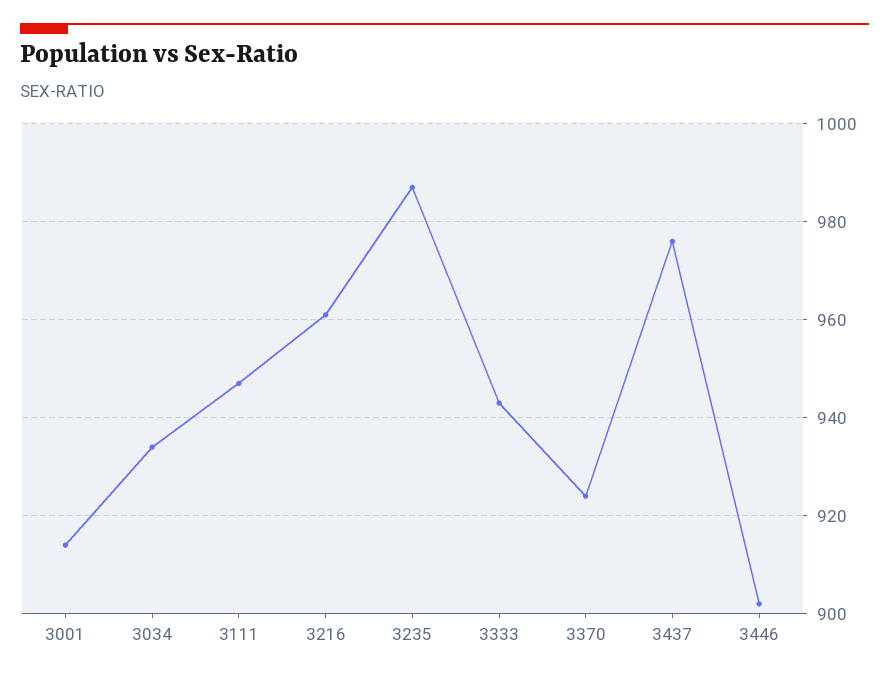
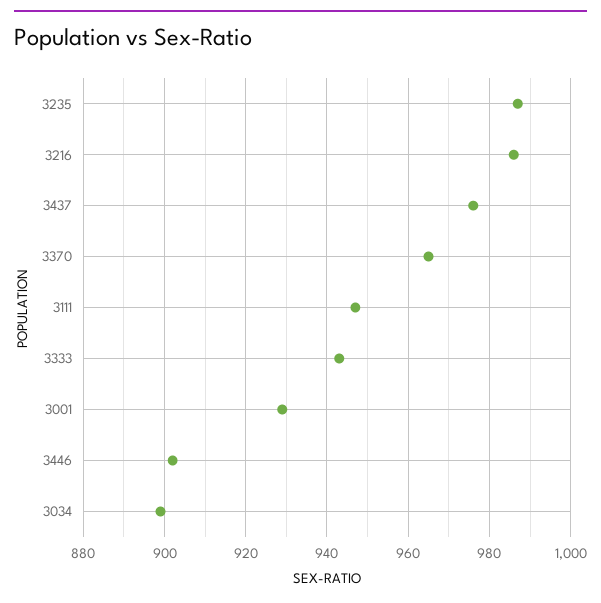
  {
-   "3001": 915,
+   "3001": 930,
-   "3034": 935,
+   "3034": 900,
    "3111": 945,
-   "3216": 960,
+   "3216": 985,
    "3235": 985,
    "3333": 945,
-   "3370": 925,
+   "3370": 965,
    "3437": 975,
    "3446": 900
  }

